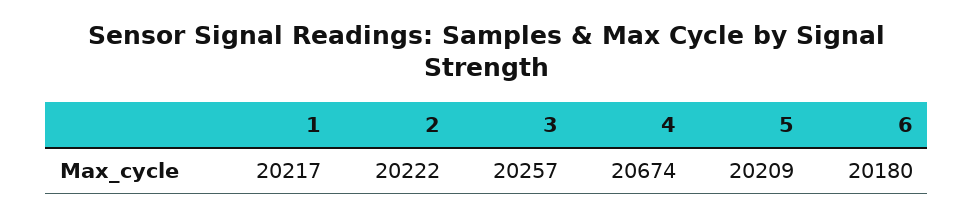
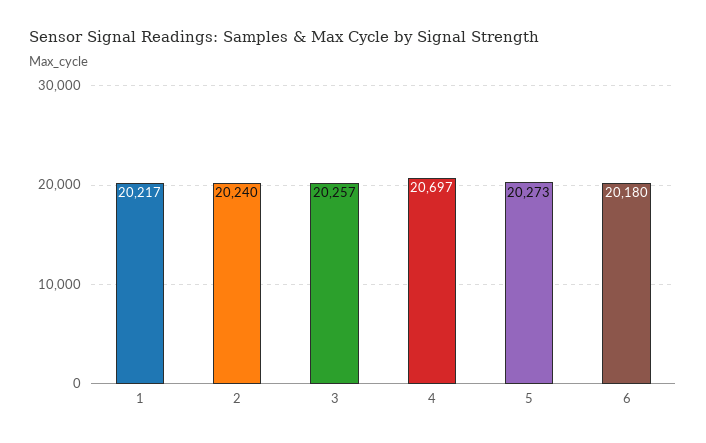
  {
    "1": 20217,
-   "2": 20222,
+   "2": 20240,
    "3": 20257,
-   "4": 20674,
+   "4": 20697,
-   "5": 20209,
+   "5": 20273,
    "6": 20180
  }

